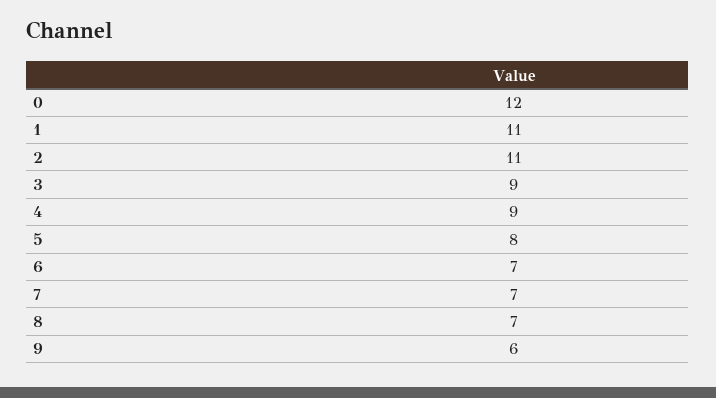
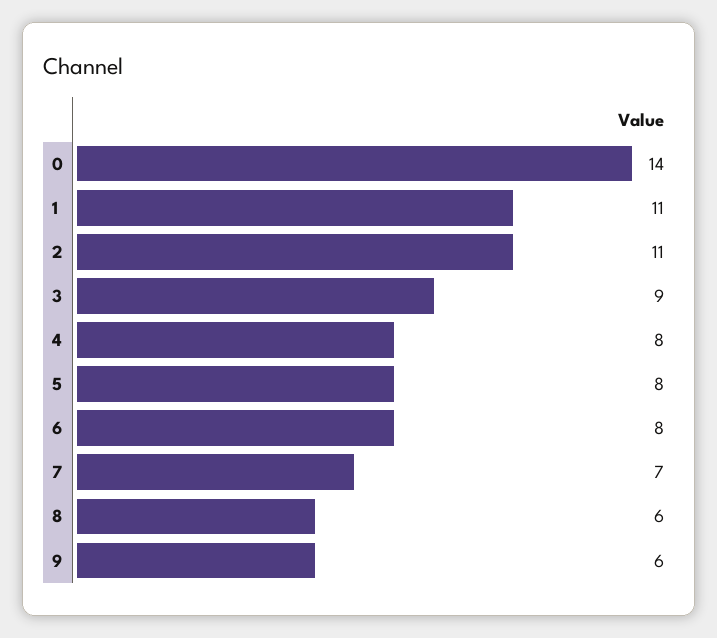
  {
-   "0": 12,
+   "0": 14,
    "1": 11,
    "2": 11,
    "3": 9,
-   "4": 9,
+   "4": 8,
    "5": 8,
-   "6": 7,
+   "6": 8,
    "7": 7,
-   "8": 7,
+   "8": 6,
    "9": 6
  }

